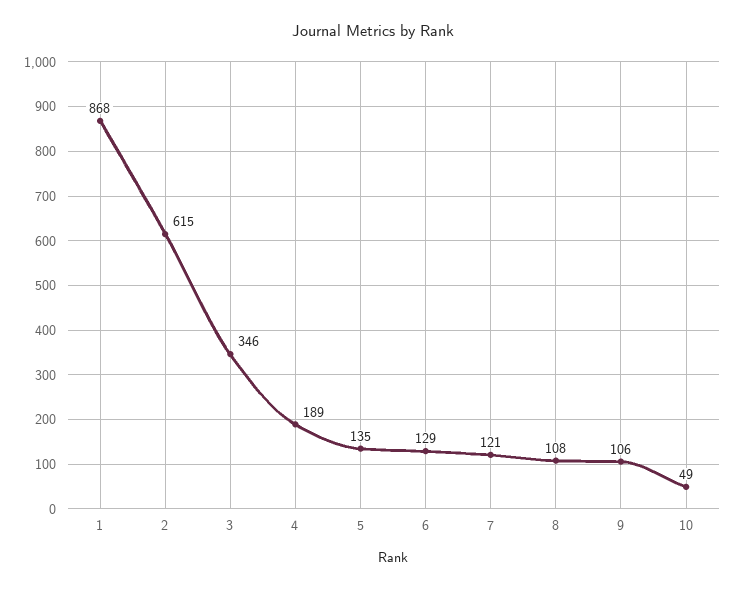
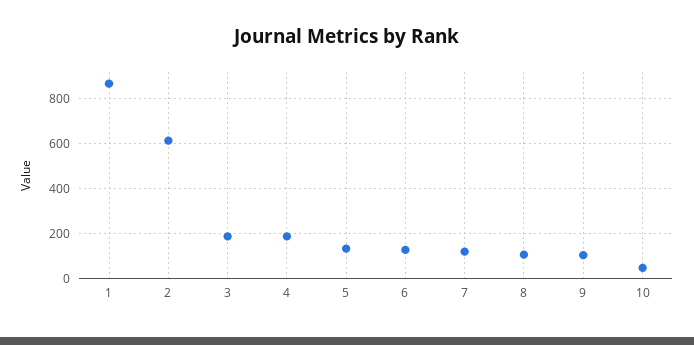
  {
    "1": 868,
    "2": 615,
-   "3": 346,
+   "3": 200,
    "4": 189,
    "5": 135,
    "6": 129,
    "7": 121,
    "8": 108,
    "9": 106,
    "10": 49
  }

